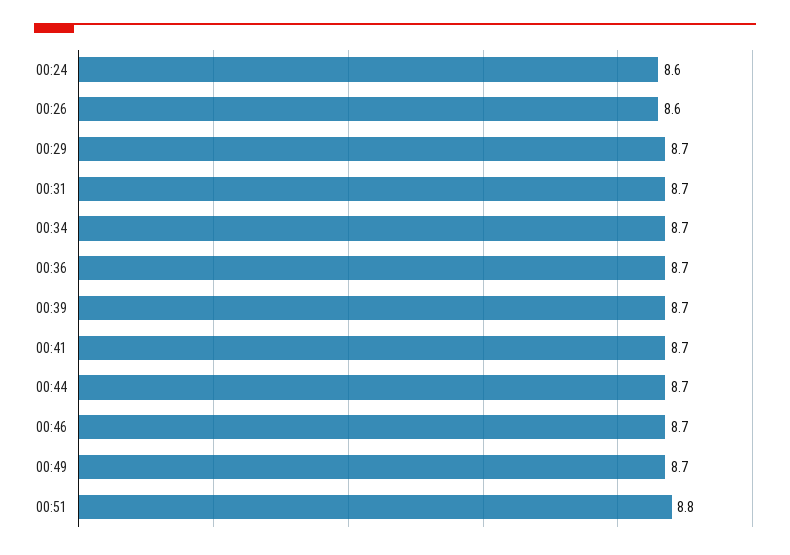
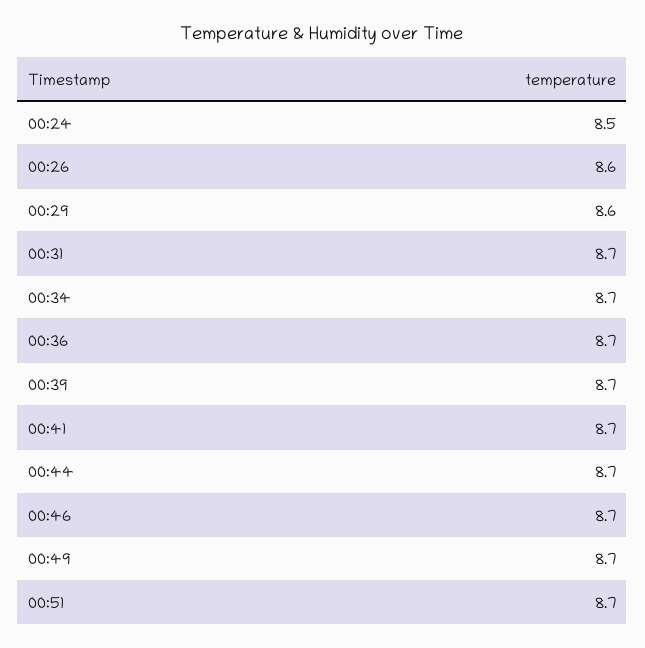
  {
-   "00:24": 8.6,
+   "00:24": 8.5,
    "00:26": 8.6,
-   "00:29": 8.7,
+   "00:29": 8.6,
    "00:31": 8.7,
    "00:34": 8.7,
    "00:36": 8.7,
    "00:39": 8.7,
    "00:41": 8.7,
    "00:44": 8.7,
    "00:46": 8.7,
    "00:49": 8.7,
-   "00:51": 8.8
+   "00:51": 8.7
  }

